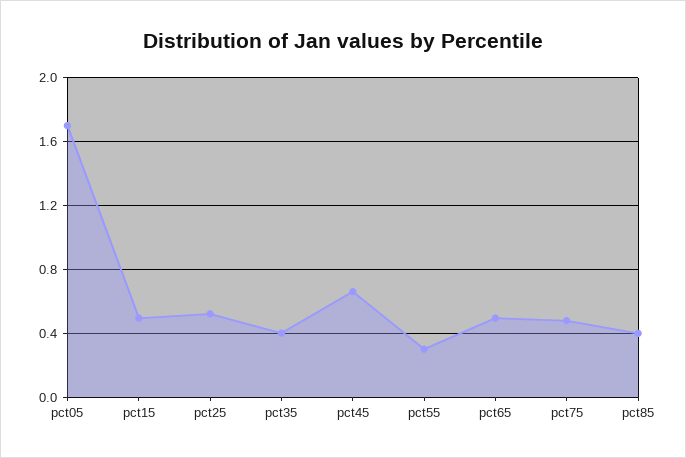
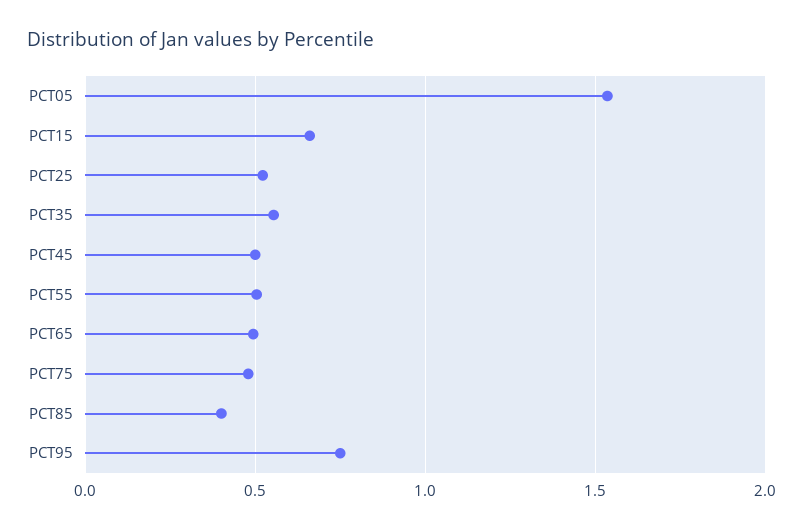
  {
-   "pct05": 1.7,
+   "pct05": 1.55,
-   "pct15": 0.5,
+   "pct15": 0.65,
    "pct25": 0.5,
-   "pct35": 0.4,
+   "pct35": 0.55,
-   "pct45": 0.65,
+   "pct45": 0.5,
-   "pct55": 0.3,
+   "pct55": 0.5,
    "pct65": 0.5,
    "pct75": 0.5,
-   "pct85": 0.4
+   "pct85": 0.4,
+   "PCT95": 0.75
  }

